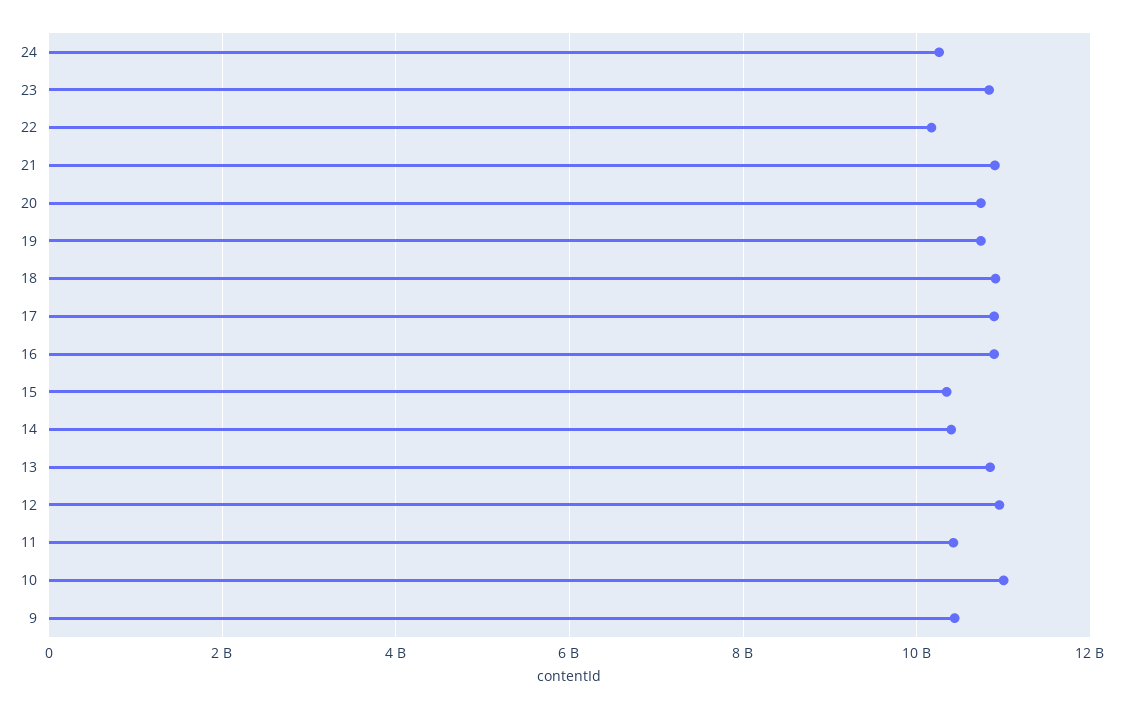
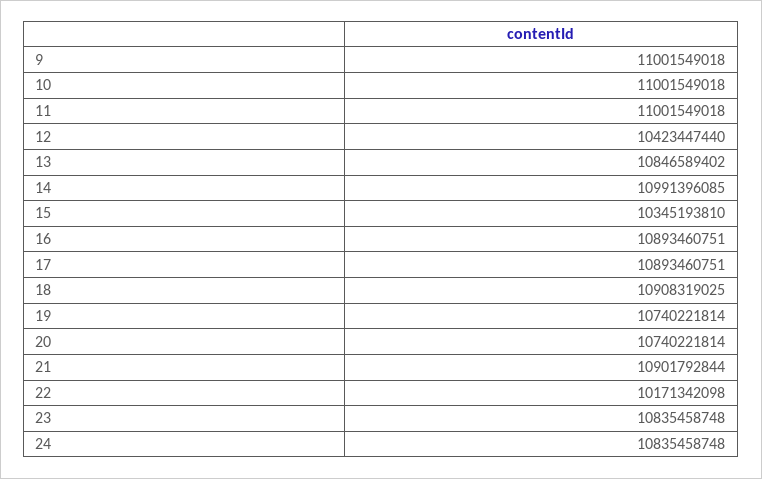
  {
-   "24": 10200000000,
+   "24": 10835458748,
    "23": 10835458748,
    "22": 10171342098,
    "21": 10901792844,
    "20": 10740221814,
    "19": 10740221814,
    "18": 10908319025,
    "17": 10893460751,
    "16": 10893460751,
    "15": 10345193810,
-   "14": 10400000000,
+   "14": 10991396085,
    "13": 10846589402,
-   "12": 11000000000,
+   "12": 10423447440,
-   "11": 10400000000,
+   "11": 11001549018,
    "10": 11001549018,
-   "9": 10400000000
+   "9": 11001549018
  }

